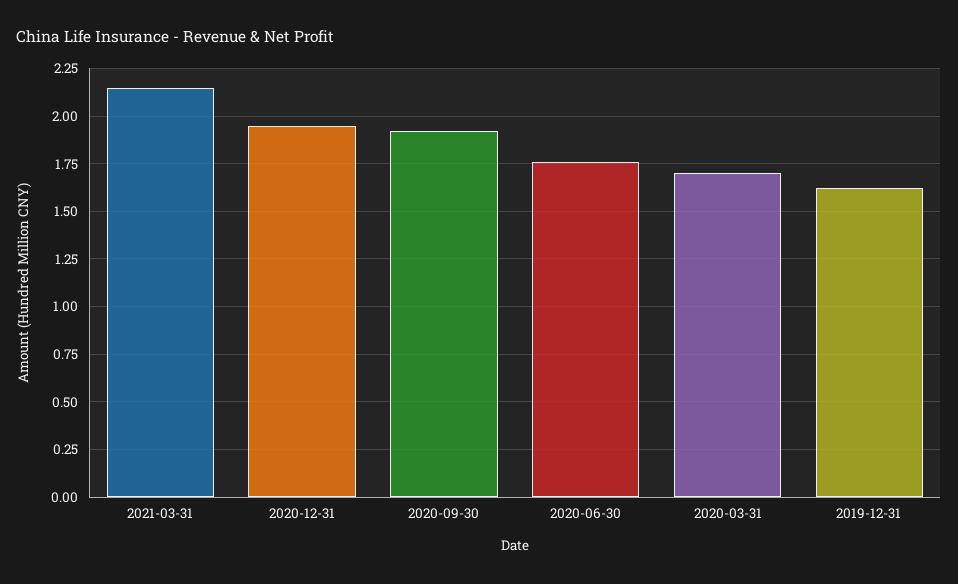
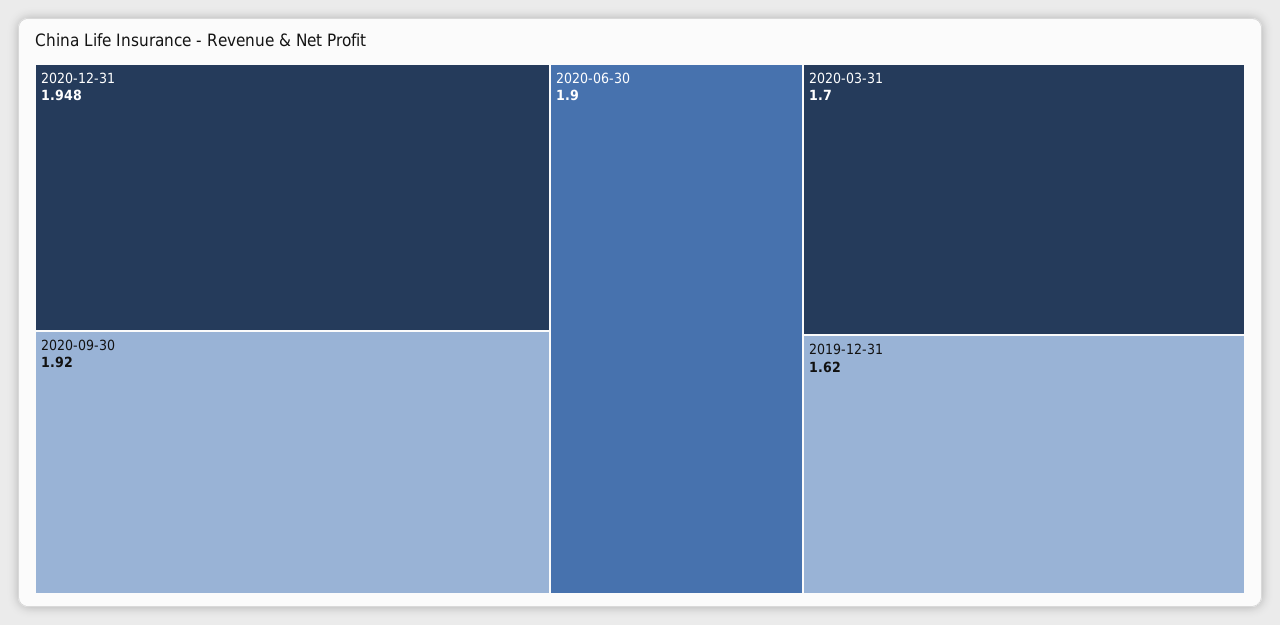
  {
-   "2021-03-31": 2.15,
    "2020-12-31": 1.948,
    "2020-09-30": 1.92,
-   "2020-06-30": 1.75,
+   "2020-06-30": 1.9,
    "2020-03-31": 1.7,
    "2019-12-31": 1.62
  }

